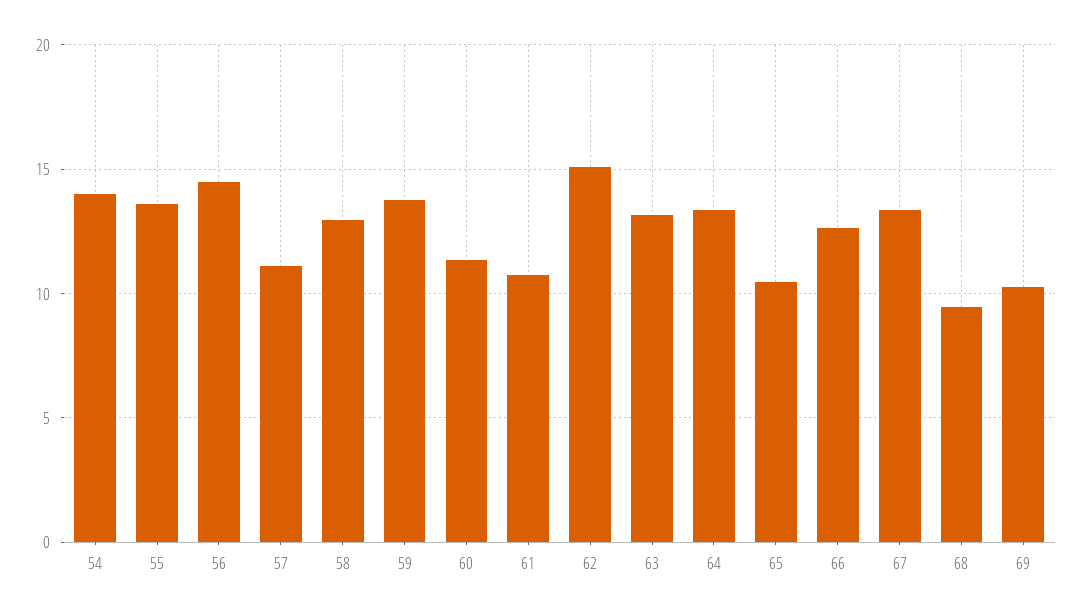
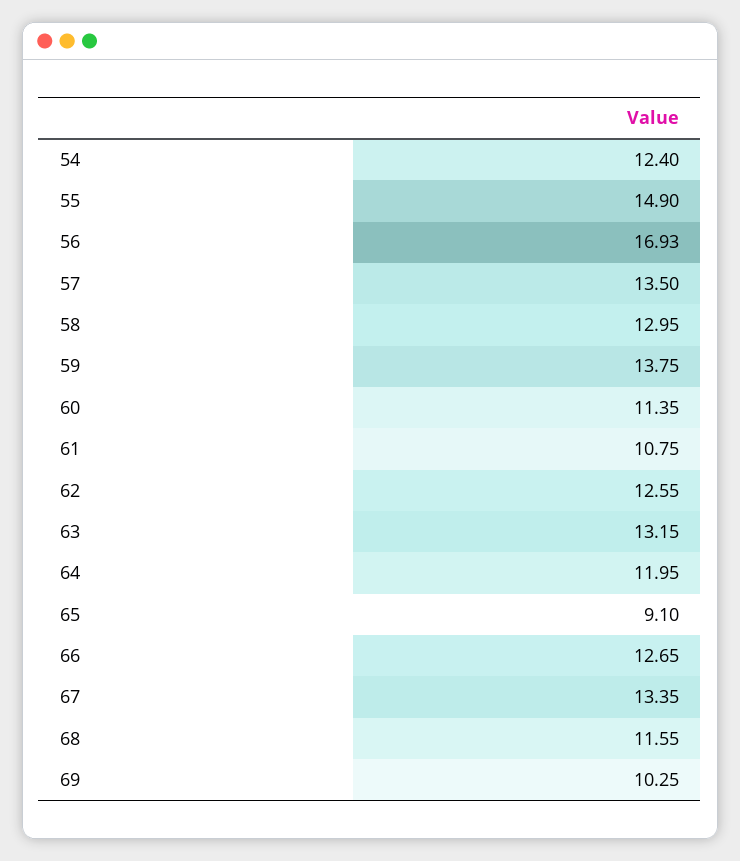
  {
-   "54": 14,
+   "54": 12.4,
-   "55": 13.5,
+   "55": 14.9,
-   "56": 14.5,
+   "56": 16.93,
-   "57": 11,
+   "57": 13.5,
    "58": 12.95,
    "59": 13.75,
    "60": 11.35,
    "61": 10.75,
-   "62": 15,
+   "62": 12.55,
    "63": 13.15,
-   "64": 13.5,
+   "64": 11.95,
-   "65": 10.5,
+   "65": 9.1,
    "66": 12.65,
    "67": 13.35,
-   "68": 9.5,
+   "68": 11.55,
    "69": 10.25
  }

